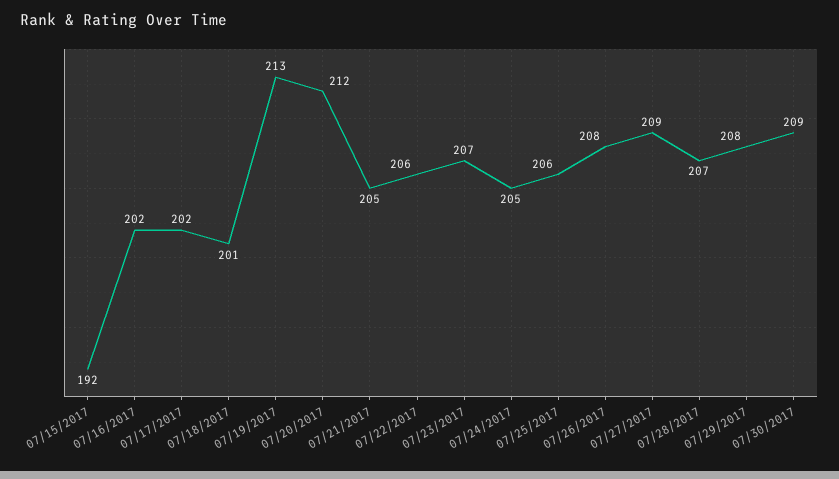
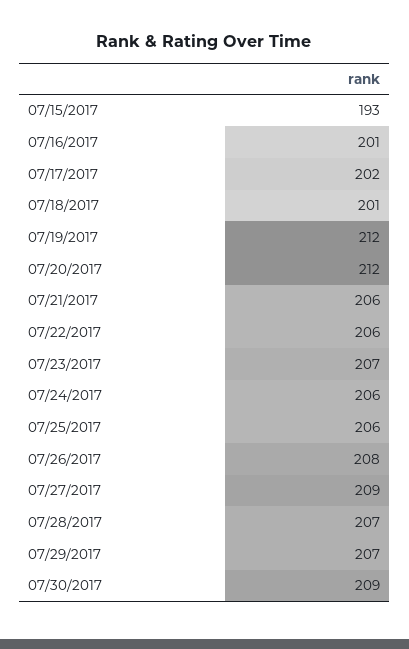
  {
-   "07/15/2017": 192,
+   "07/15/2017": 193,
-   "07/16/2017": 202,
+   "07/16/2017": 201,
    "07/17/2017": 202,
    "07/18/2017": 201,
-   "07/19/2017": 213,
+   "07/19/2017": 212,
    "07/20/2017": 212,
-   "07/21/2017": 205,
+   "07/21/2017": 206,
    "07/22/2017": 206,
    "07/23/2017": 207,
-   "07/24/2017": 205,
+   "07/24/2017": 206,
    "07/25/2017": 206,
    "07/26/2017": 208,
    "07/27/2017": 209,
    "07/28/2017": 207,
-   "07/29/2017": 208,
+   "07/29/2017": 207,
    "07/30/2017": 209
  }

